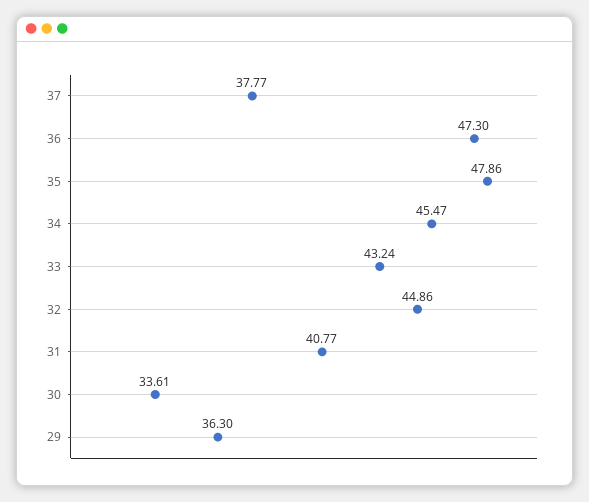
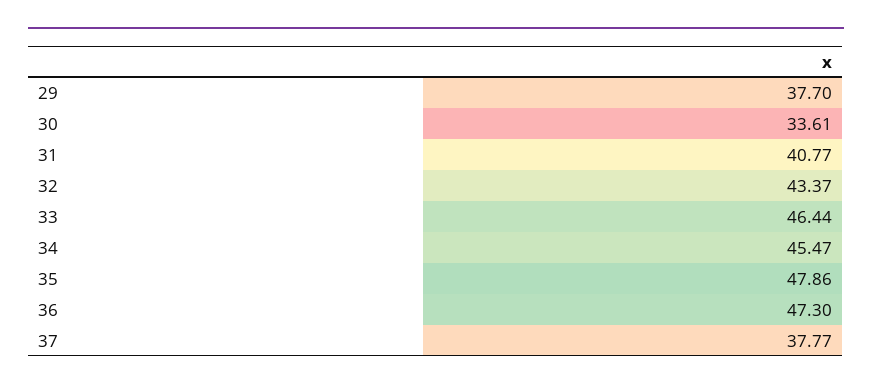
  {
    "37": 37.77,
    "36": 47.3,
    "35": 47.86,
    "34": 45.47,
-   "33": 43.24,
+   "33": 46.44,
-   "32": 44.86,
+   "32": 43.37,
    "31": 40.77,
    "30": 33.61,
-   "29": 36.3
+   "29": 37.7
  }

